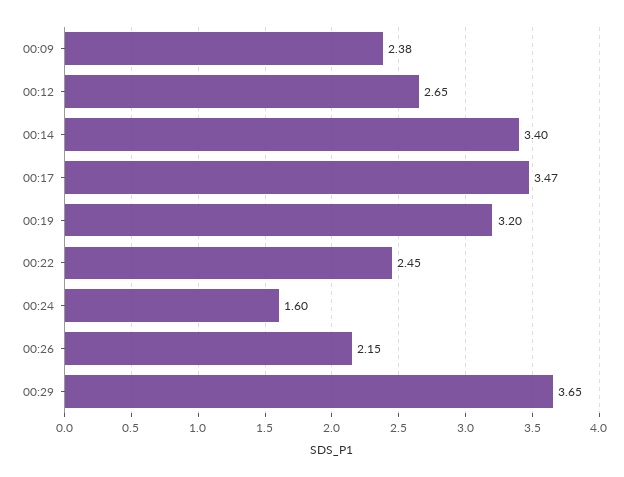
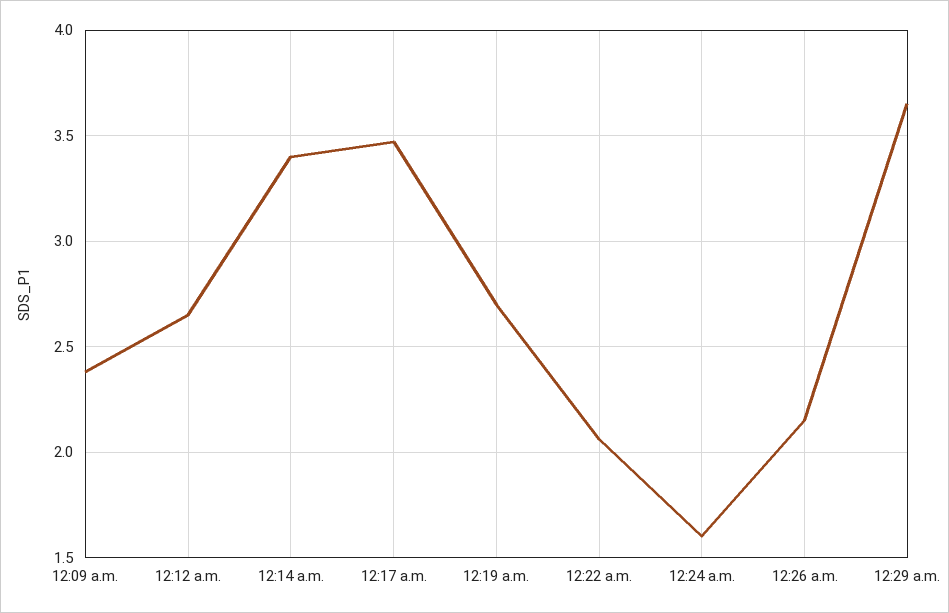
  {
    "00:09": 2.38,
    "00:12": 2.65,
    "00:14": 3.4,
    "00:17": 3.47,
-   "00:19": 3.2,
+   "00:19": 2.7,
-   "00:22": 2.45,
+   "00:22": 2.05,
    "00:24": 1.6,
    "00:26": 2.15,
    "00:29": 3.65
  }

